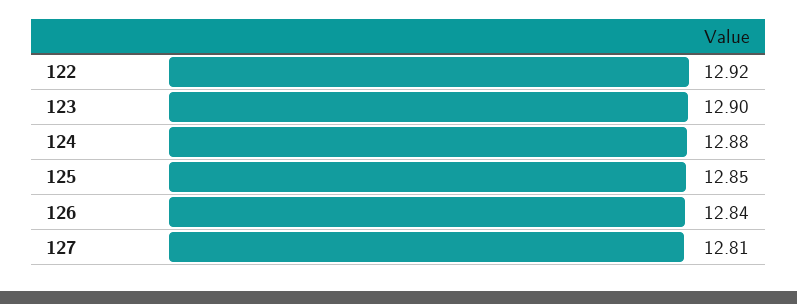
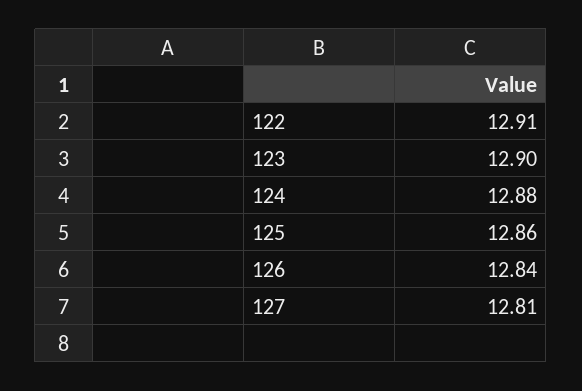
  {
-   "122": 12.92,
+   "122": 12.91,
    "123": 12.9,
    "124": 12.88,
-   "125": 12.85,
+   "125": 12.86,
    "126": 12.84,
    "127": 12.81
  }

